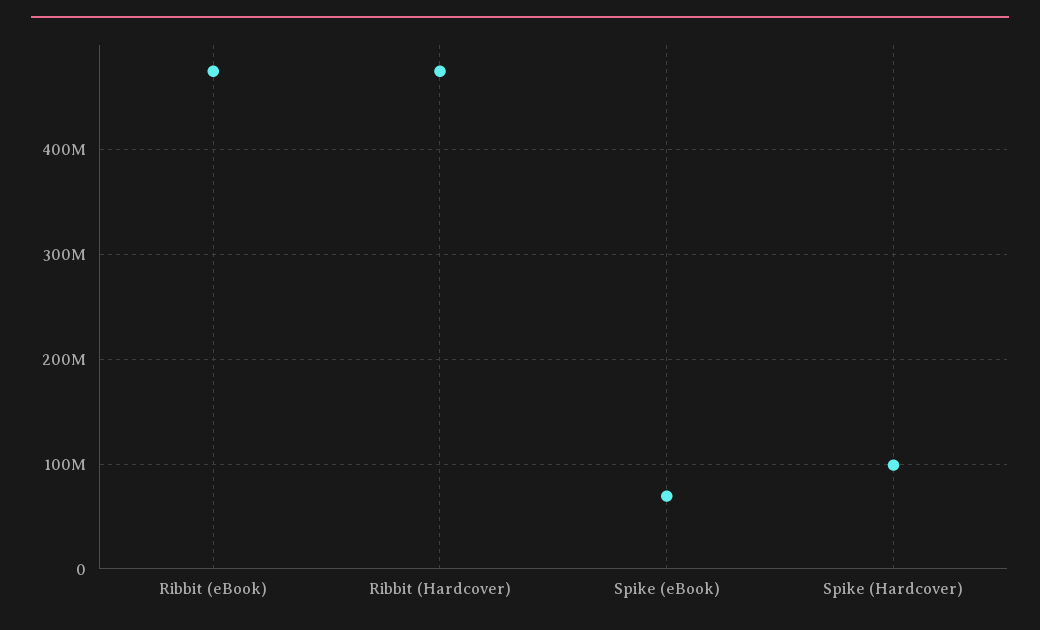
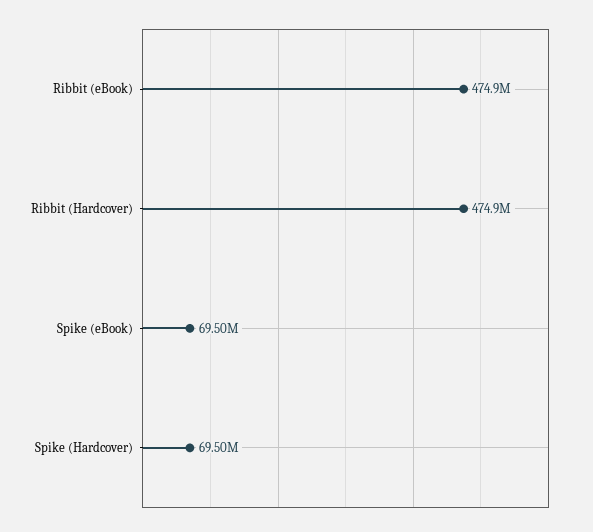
  {
    "Ribbit (eBook)": 474900000,
    "Ribbit (Hardcover)": 474900000,
    "Spike (eBook)": 69500000,
-   "Spike (Hardcover)": 100000000
+   "Spike (Hardcover)": 69500000
  }

